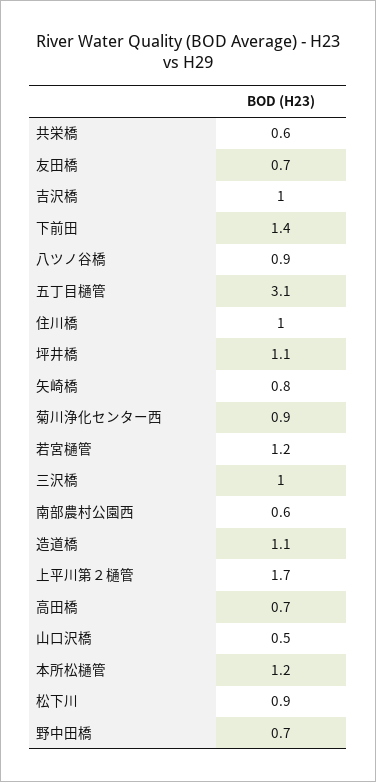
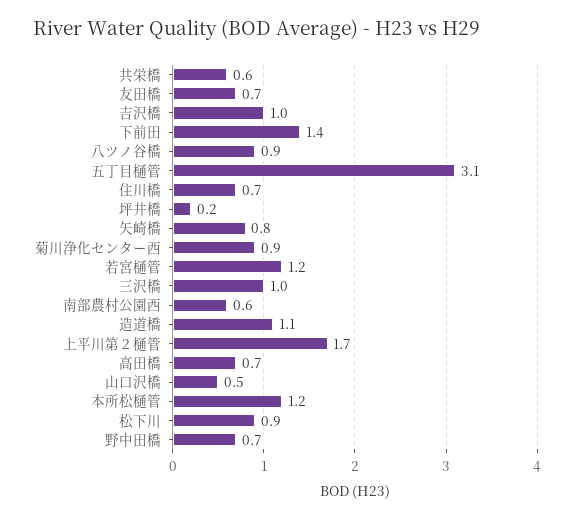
  {
    "共栄橋": 0.6,
    "友田橋": 0.7,
    "吉沢橋": 1,
    "下前田": 1.4,
    "八ツノ谷橋": 0.9,
    "五丁目樋管": 3.1,
-   "住川橋": 1,
+   "住川橋": 0.7,
-   "坪井橋": 1.1,
+   "坪井橋": 0.2,
    "矢崎橋": 0.8,
    "菊川浄化センター西": 0.9,
    "若宮樋管": 1.2,
    "三沢橋": 1,
    "南部農村公園西": 0.6,
    "造道橋": 1.1,
    "上平川第２樋管": 1.7,
    "高田橋": 0.7,
    "山口沢橋": 0.5,
    "本所松樋管": 1.2,
    "松下川": 0.9,
    "野中田橋": 0.7
  }

